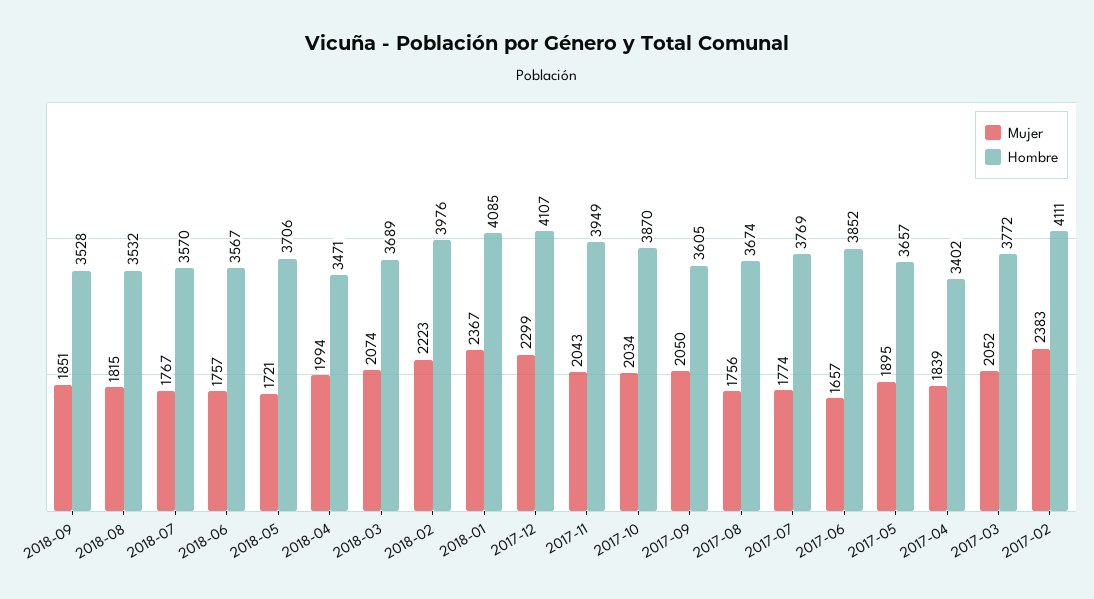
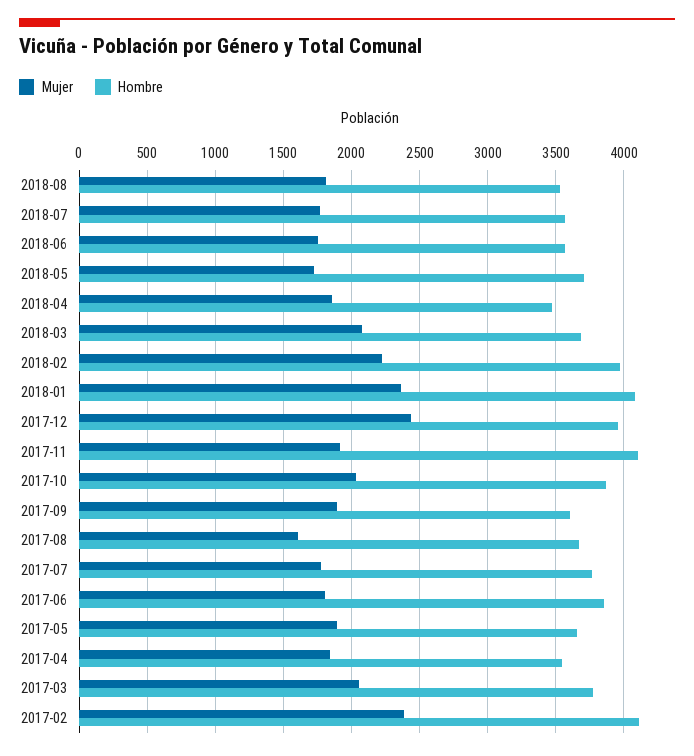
  {
    "Mujer": {
-     "2018-09": 1851,
      "2018-08": 1815,
      "2018-07": 1767,
      "2018-06": 1757,
      "2018-05": 1721,
-     "2018-04": 1994,
+     "2018-04": 1850,
      "2018-03": 2074,
      "2018-02": 2223,
      "2018-01": 2367,
-     "2017-12": 2299,
+     "2017-12": 2450,
-     "2017-11": 2043,
+     "2017-11": 1900,
      "2017-10": 2034,
-     "2017-09": 2050,
+     "2017-09": 1900,
-     "2017-08": 1756,
+     "2017-08": 1600,
      "2017-07": 1774,
-     "2017-06": 1657,
+     "2017-06": 1800,
      "2017-05": 1895,
      "2017-04": 1839,
      "2017-03": 2052,
      "2017-02": 2383
    },
    "Hombre": {
-     "2018-09": 3528,
      "2018-08": 3532,
      "2018-07": 3570,
      "2018-06": 3567,
      "2018-05": 3706,
      "2018-04": 3471,
      "2018-03": 3689,
      "2018-02": 3976,
      "2018-01": 4085,
-     "2017-12": 4107,
+     "2017-12": 3950,
-     "2017-11": 3949,
+     "2017-11": 4100,
      "2017-10": 3870,
      "2017-09": 3605,
      "2017-08": 3674,
      "2017-07": 3769,
      "2017-06": 3852,
      "2017-05": 3657,
-     "2017-04": 3402,
+     "2017-04": 3550,
      "2017-03": 3772,
      "2017-02": 4111
    }
  }

